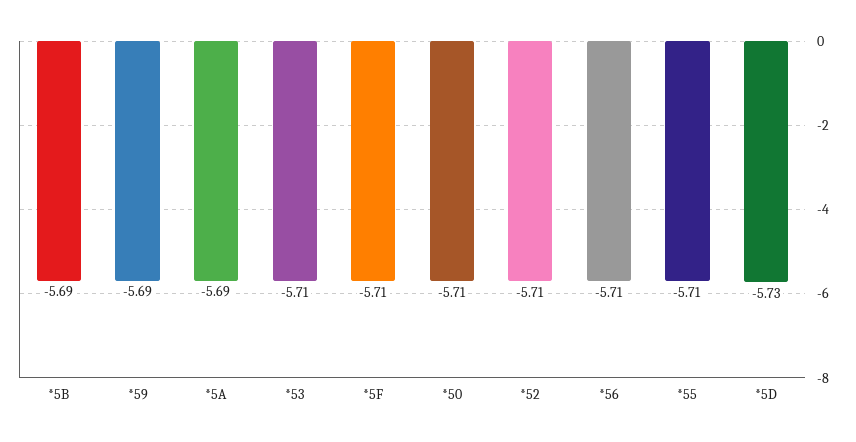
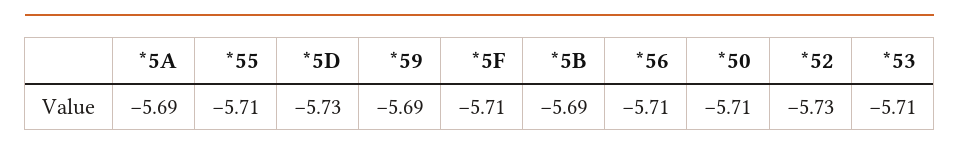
  {
    "*5B": -5.69,
    "*59": -5.69,
    "*5A": -5.69,
    "*53": -5.71,
    "*5F": -5.71,
    "*50": -5.71,
-   "*52": -5.71,
+   "*52": -5.73,
    "*56": -5.71,
    "*55": -5.71,
    "*5D": -5.73
  }

